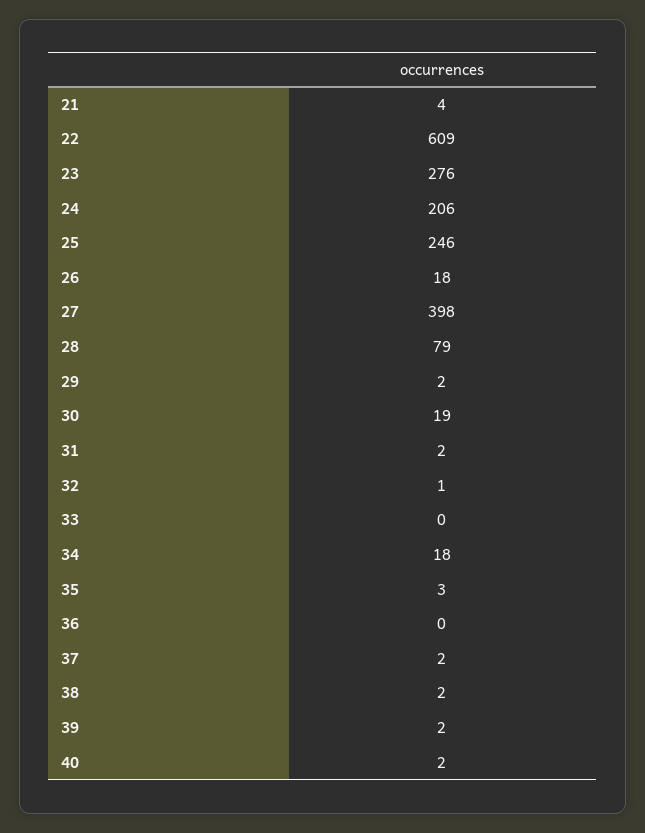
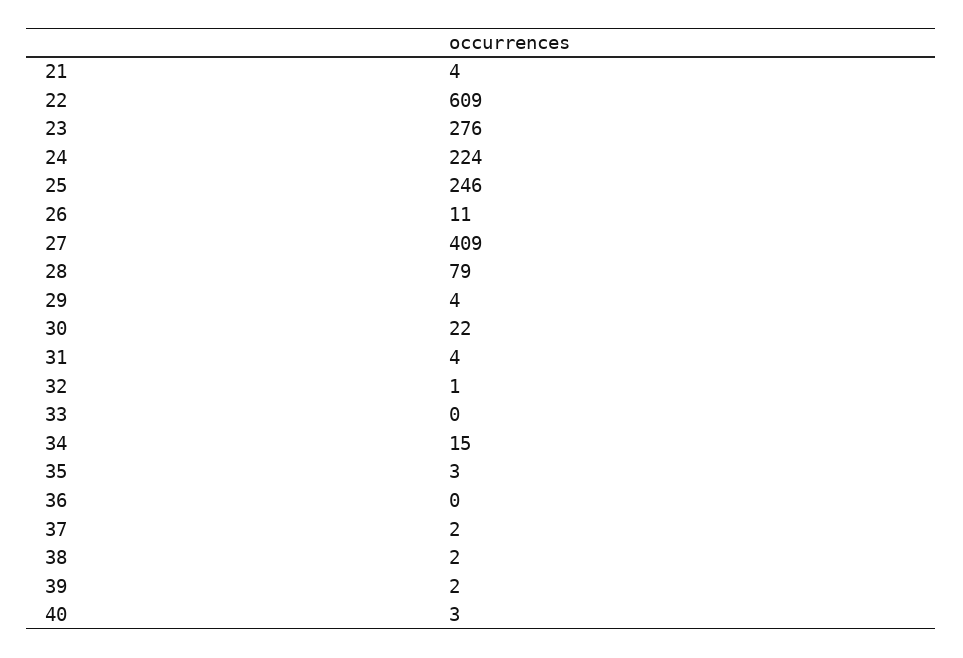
  {
    "21": 4,
    "22": 609,
    "23": 276,
-   "24": 206,
+   "24": 224,
    "25": 246,
-   "26": 18,
+   "26": 11,
-   "27": 398,
+   "27": 409,
    "28": 79,
-   "29": 2,
+   "29": 4,
-   "30": 19,
+   "30": 22,
-   "31": 2,
+   "31": 4,
    "32": 1,
    "33": 0,
-   "34": 18,
+   "34": 15,
    "35": 3,
    "36": 0,
    "37": 2,
    "38": 2,
    "39": 2,
-   "40": 2
+   "40": 3
  }

